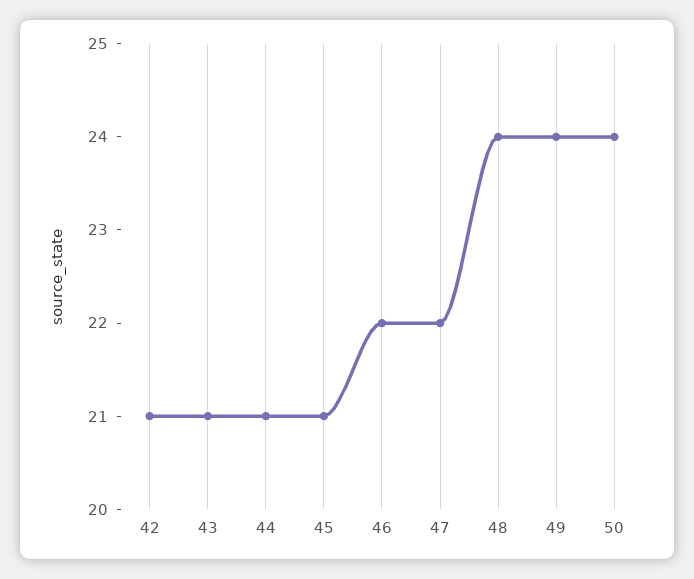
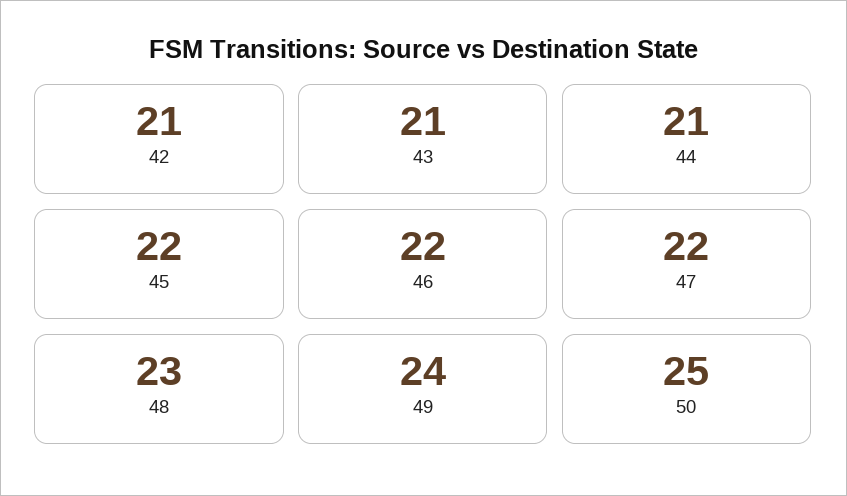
  {
    "42": 21,
    "43": 21,
    "44": 21,
-   "45": 21,
+   "45": 22,
    "46": 22,
    "47": 22,
-   "48": 24,
+   "48": 23,
    "49": 24,
-   "50": 24
+   "50": 25
  }

